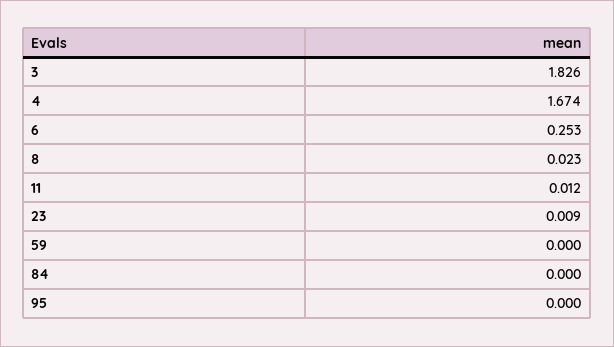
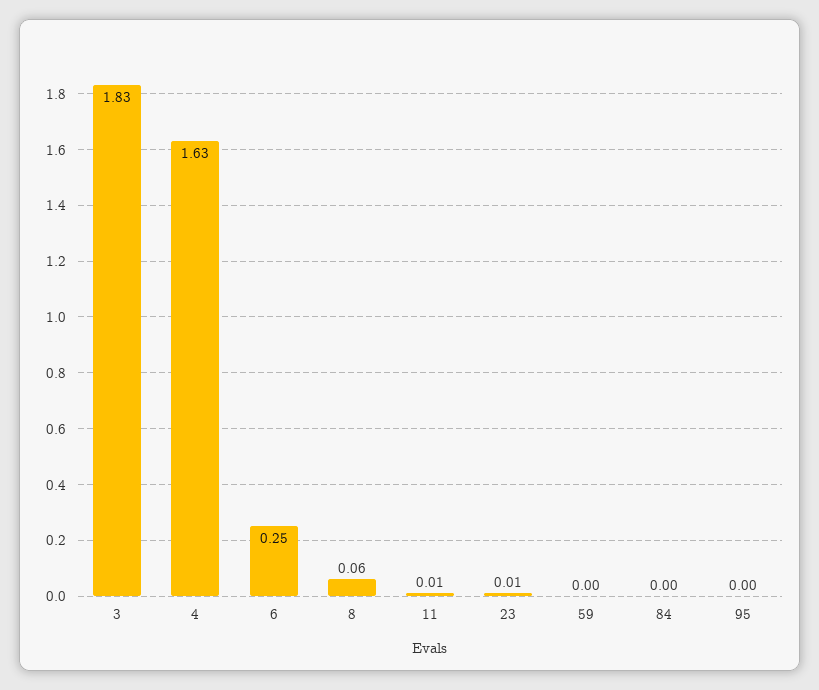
  {
    "3": 1.826,
-   "4": 1.674,
+   "4": 1.63,
    "6": 0.253,
-   "8": 0.023,
+   "8": 0.06,
    "11": 0.012,
    "23": 0.009,
    "59": 0,
    "84": 0,
    "95": 0
  }

